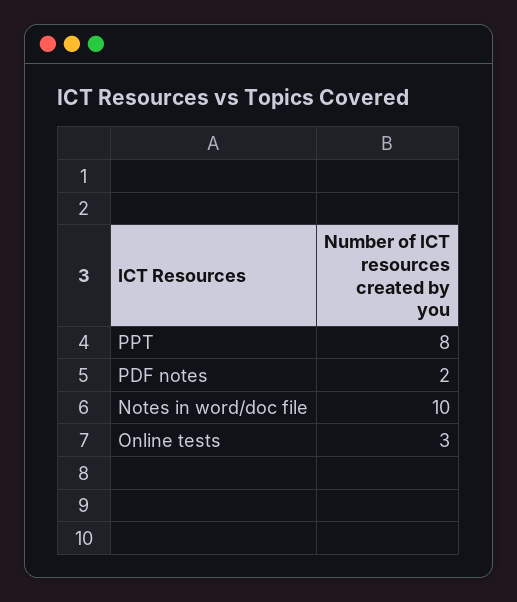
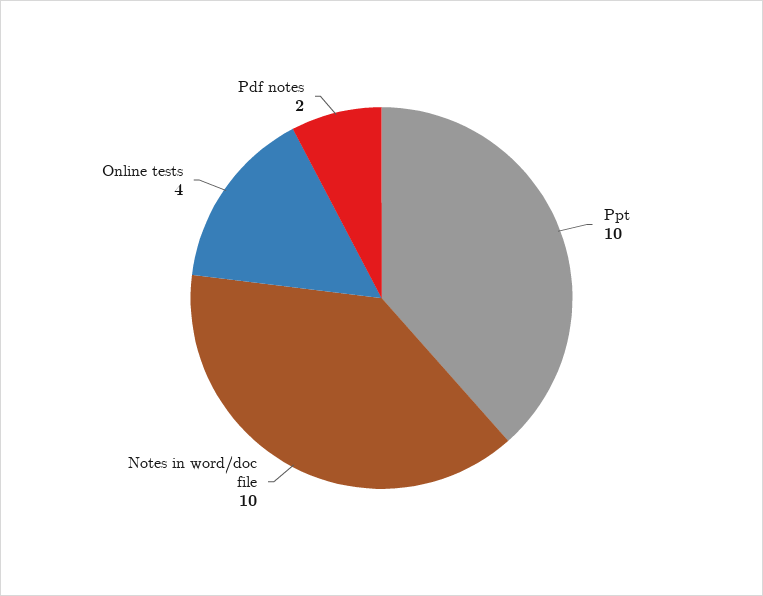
  {
-   "PPT": 8,
+   "PPT": 10,
    "PDF notes": 2,
    "Notes in word/doc file": 10,
-   "Online tests": 3
+   "Online tests": 4
  }

